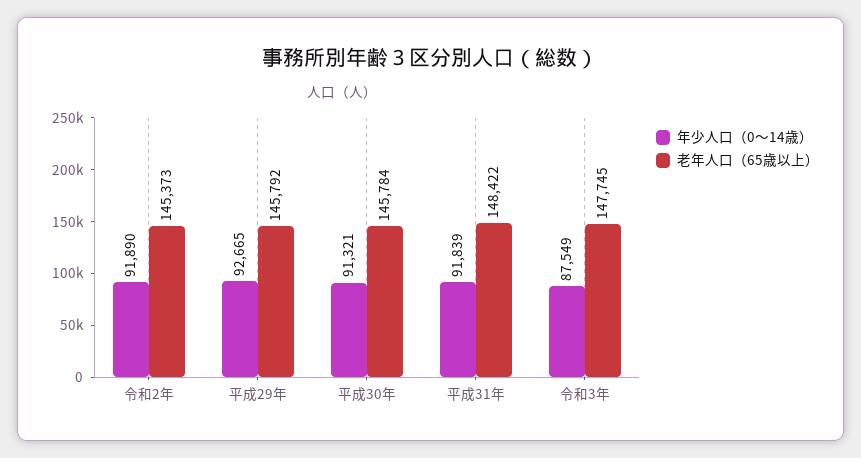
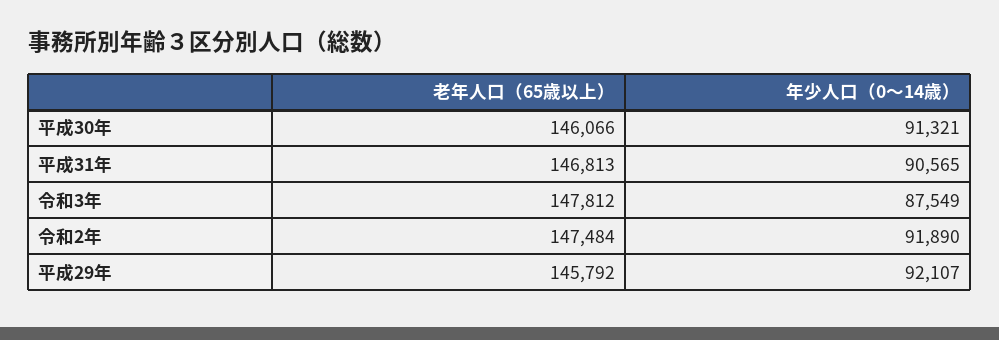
  {
    "年少人口（0～14歳）": {
      "令和2年": 91890,
-     "平成29年": 92665,
+     "平成29年": 92107,
      "平成30年": 91321,
-     "平成31年": 91839,
+     "平成31年": 90565,
      "令和3年": 87549
    },
    "老年人口（65歳以上）": {
-     "令和2年": 145373,
+     "令和2年": 147484,
      "平成29年": 145792,
-     "平成30年": 145784,
+     "平成30年": 146066,
-     "平成31年": 148422,
+     "平成31年": 146813,
-     "令和3年": 147745
+     "令和3年": 147812
    }
  }

